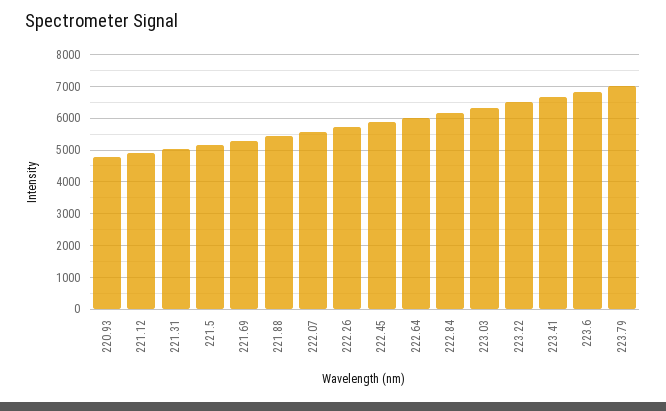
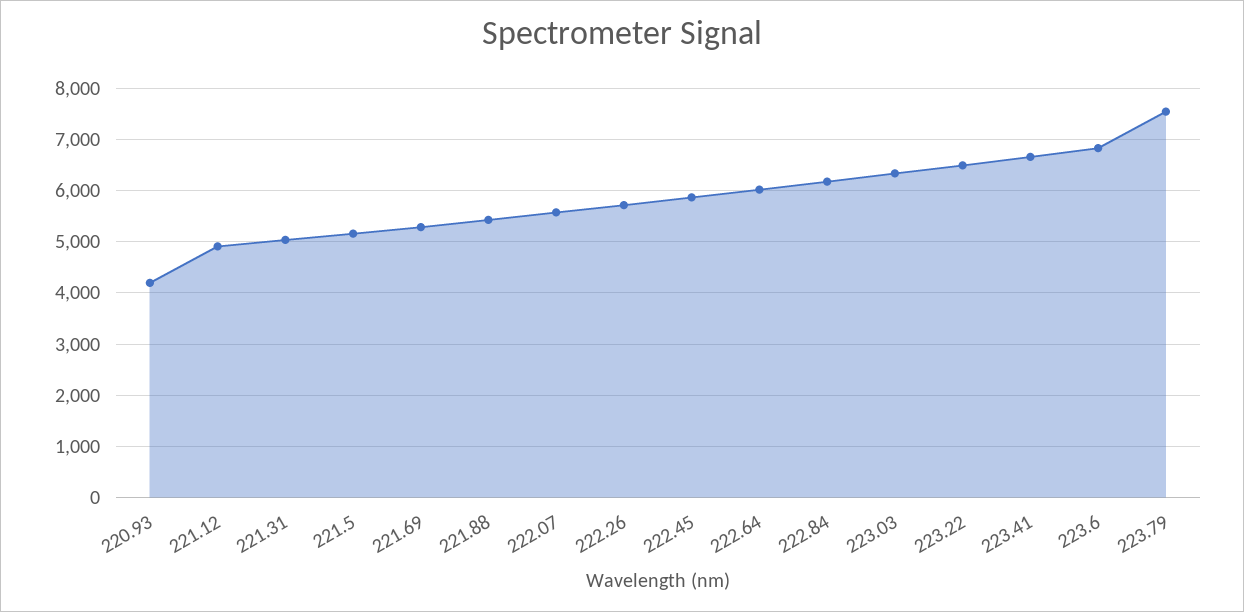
  {
-   "220.93": 4800,
+   "220.93": 4200,
    "221.12": 5000,
    "221.31": 5000,
    "221.5": 5200,
    "221.69": 5200,
    "221.88": 5400,
    "222.07": 5600,
    "222.26": 5800,
    "222.45": 5800,
    "222.64": 6000,
    "222.84": 6200,
    "223.03": 6400,
    "223.22": 6400,
    "223.41": 6600,
    "223.6": 6800,
-   "223.79": 7000
+   "223.79": 7600
  }

